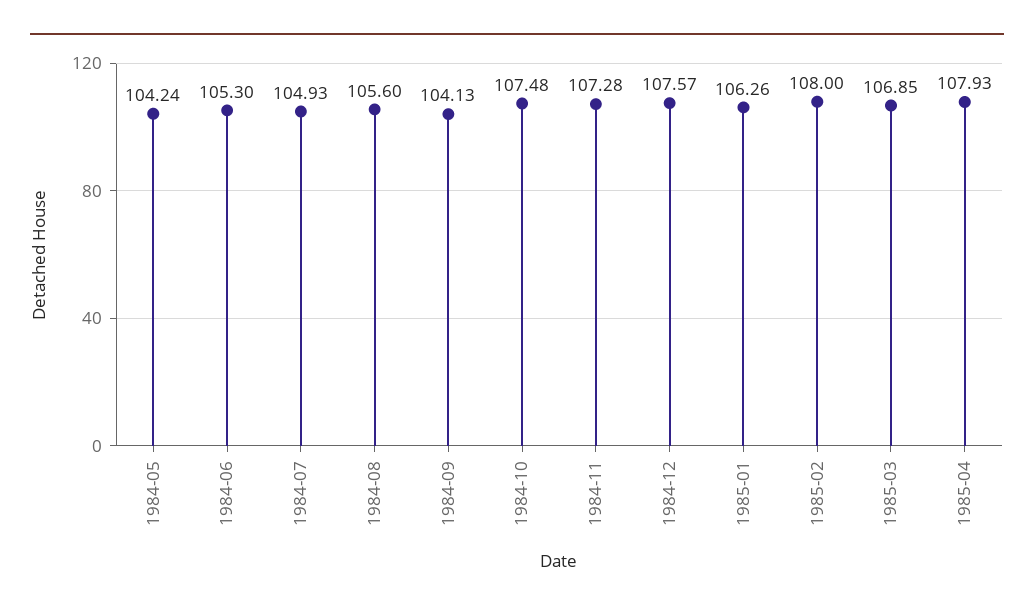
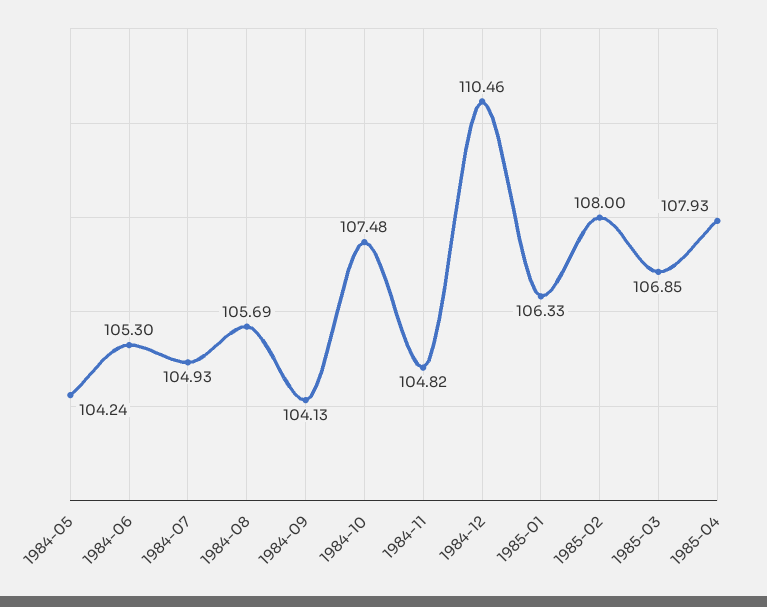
  {
    "1984-05": 104.24,
    "1984-06": 105.3,
    "1984-07": 104.93,
-   "1984-08": 105.6,
+   "1984-08": 105.69,
    "1984-09": 104.13,
    "1984-10": 107.48,
-   "1984-11": 107.28,
+   "1984-11": 104.82,
-   "1984-12": 107.57,
+   "1984-12": 110.46,
-   "1985-01": 106.26,
+   "1985-01": 106.33,
    "1985-02": 108,
    "1985-03": 106.85,
    "1985-04": 107.93
  }

